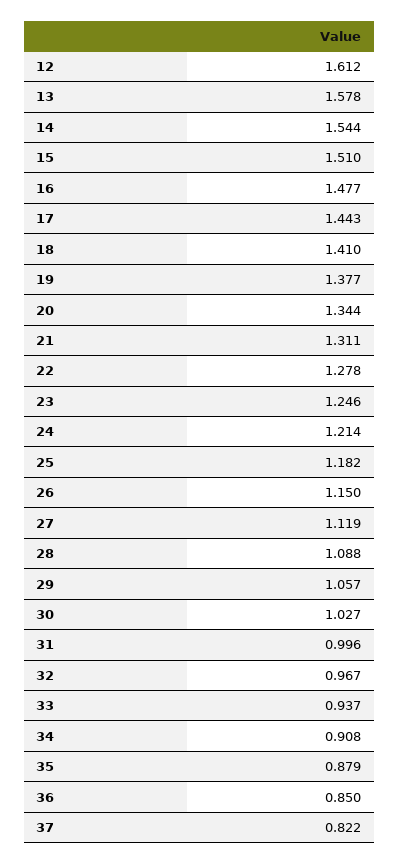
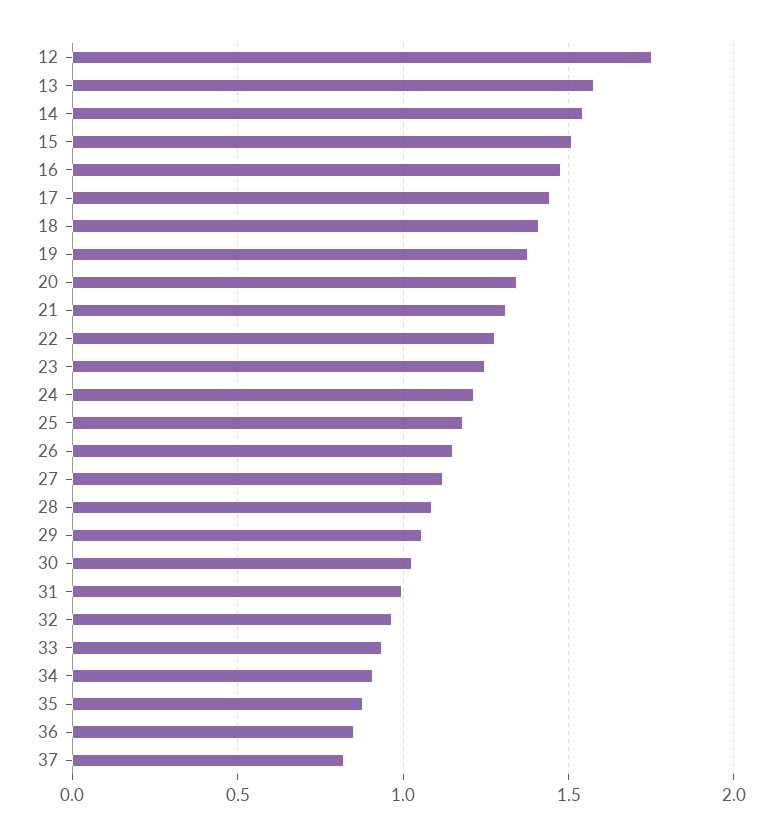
  {
-   "12": 1.612,
+   "12": 1.75,
    "13": 1.578,
    "14": 1.544,
    "15": 1.51,
    "16": 1.477,
    "17": 1.443,
    "18": 1.41,
    "19": 1.377,
    "20": 1.344,
    "21": 1.311,
    "22": 1.278,
    "23": 1.246,
    "24": 1.214,
    "25": 1.182,
    "26": 1.15,
    "27": 1.119,
    "28": 1.088,
    "29": 1.057,
    "30": 1.027,
    "31": 0.996,
    "32": 0.967,
    "33": 0.937,
    "34": 0.908,
    "35": 0.879,
    "36": 0.85,
    "37": 0.822
  }

